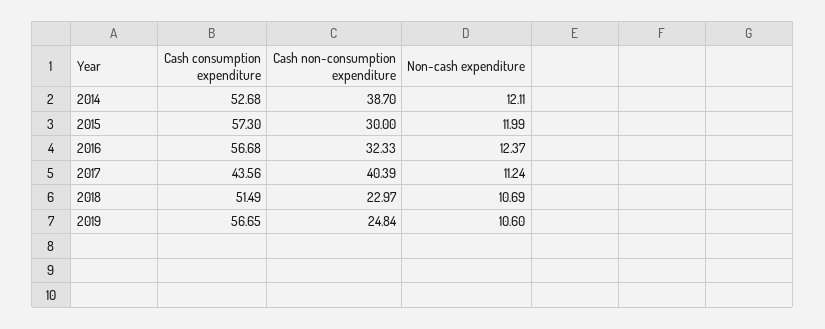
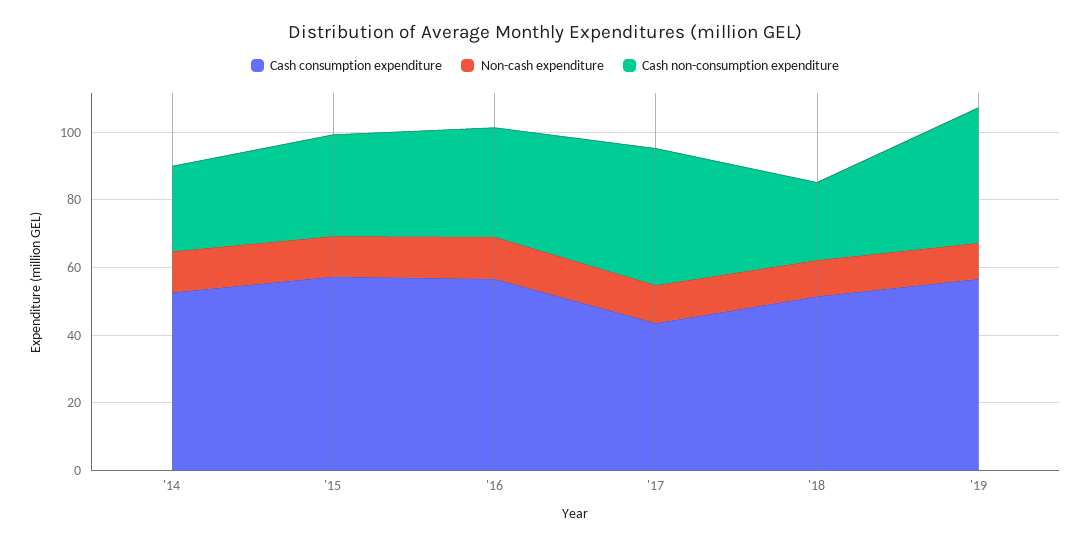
  {
    "Cash consumption expenditure": {
      "2014": 52.68,
      "2015": 57.3,
      "2016": 56.68,
      "2017": 43.56,
      "2018": 51.49,
      "2019": 56.65
    },
    "Cash non-consumption expenditure": {
-     "2014": 38.7,
+     "2014": 25,
      "2015": 30,
      "2016": 32.33,
      "2017": 40.39,
      "2018": 22.97,
-     "2019": 24.84
+     "2019": 40
    },
    "Non-cash expenditure": {
      "2014": 12.11,
      "2015": 11.99,
      "2016": 12.37,
      "2017": 11.24,
      "2018": 10.69,
      "2019": 10.6
    }
  }

